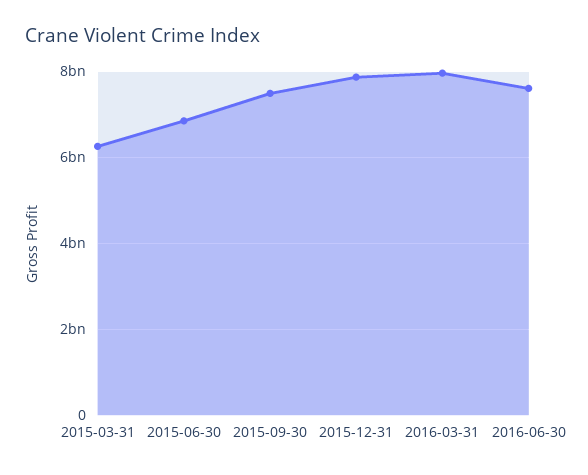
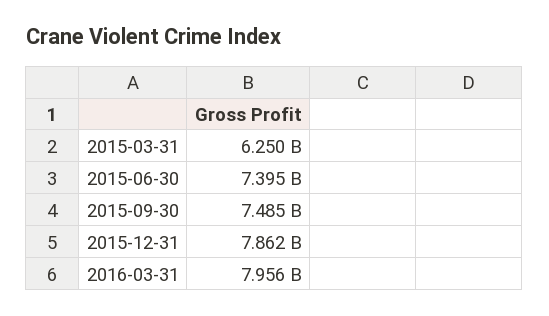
  {
    "2015-03-31": 6250000000,
-   "2015-06-30": 6800000000,
+   "2015-06-30": 7395000000,
    "2015-09-30": 7485000000,
    "2015-12-31": 7862000000,
-   "2016-03-31": 7956000000,
+   "2016-03-31": 7956000000
-   "2016-06-30": 7600000000
  }

